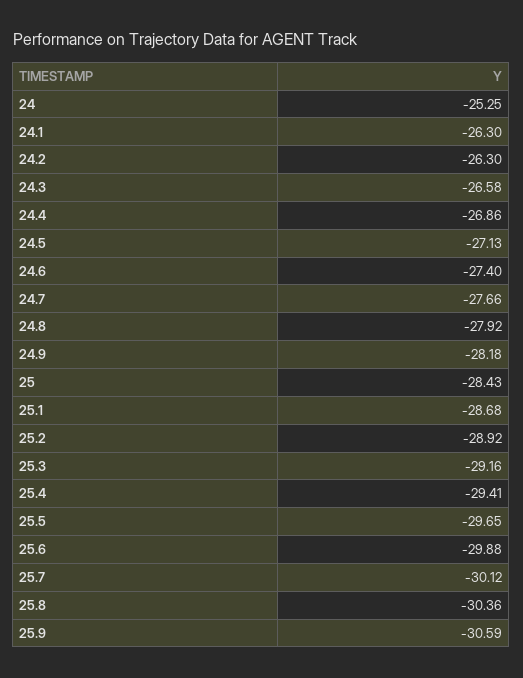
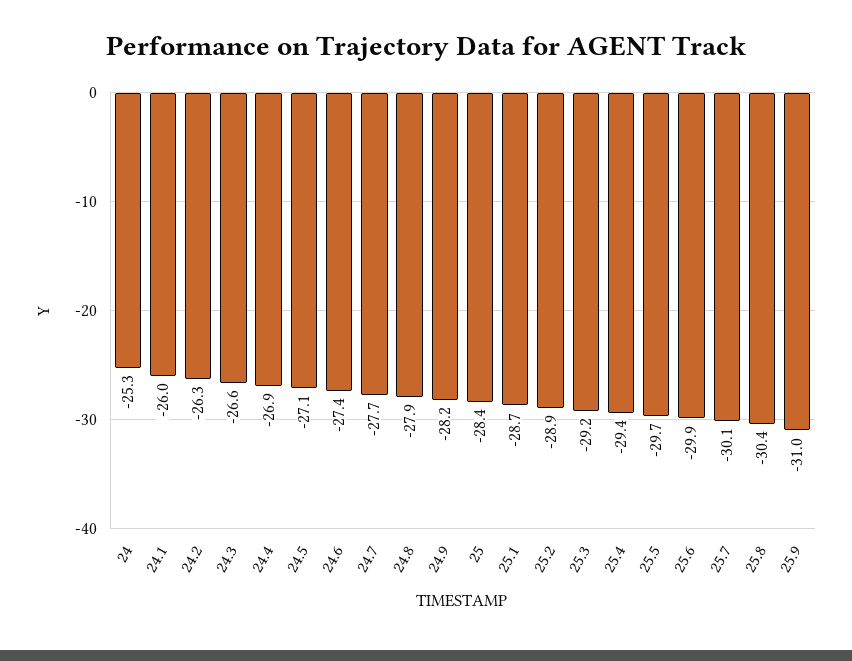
  {
    "24": -25.25,
-   "24.1": -26.3,
+   "24.1": -26,
    "24.2": -26.3,
    "24.3": -26.58,
    "24.4": -26.86,
    "24.5": -27.13,
    "24.6": -27.4,
    "24.7": -27.66,
    "24.8": -27.92,
    "24.9": -28.18,
    "25": -28.43,
    "25.1": -28.68,
    "25.2": -28.92,
    "25.3": -29.16,
    "25.4": -29.41,
    "25.5": -29.65,
    "25.6": -29.88,
    "25.7": -30.12,
    "25.8": -30.36,
-   "25.9": -30.59
+   "25.9": -31
  }

